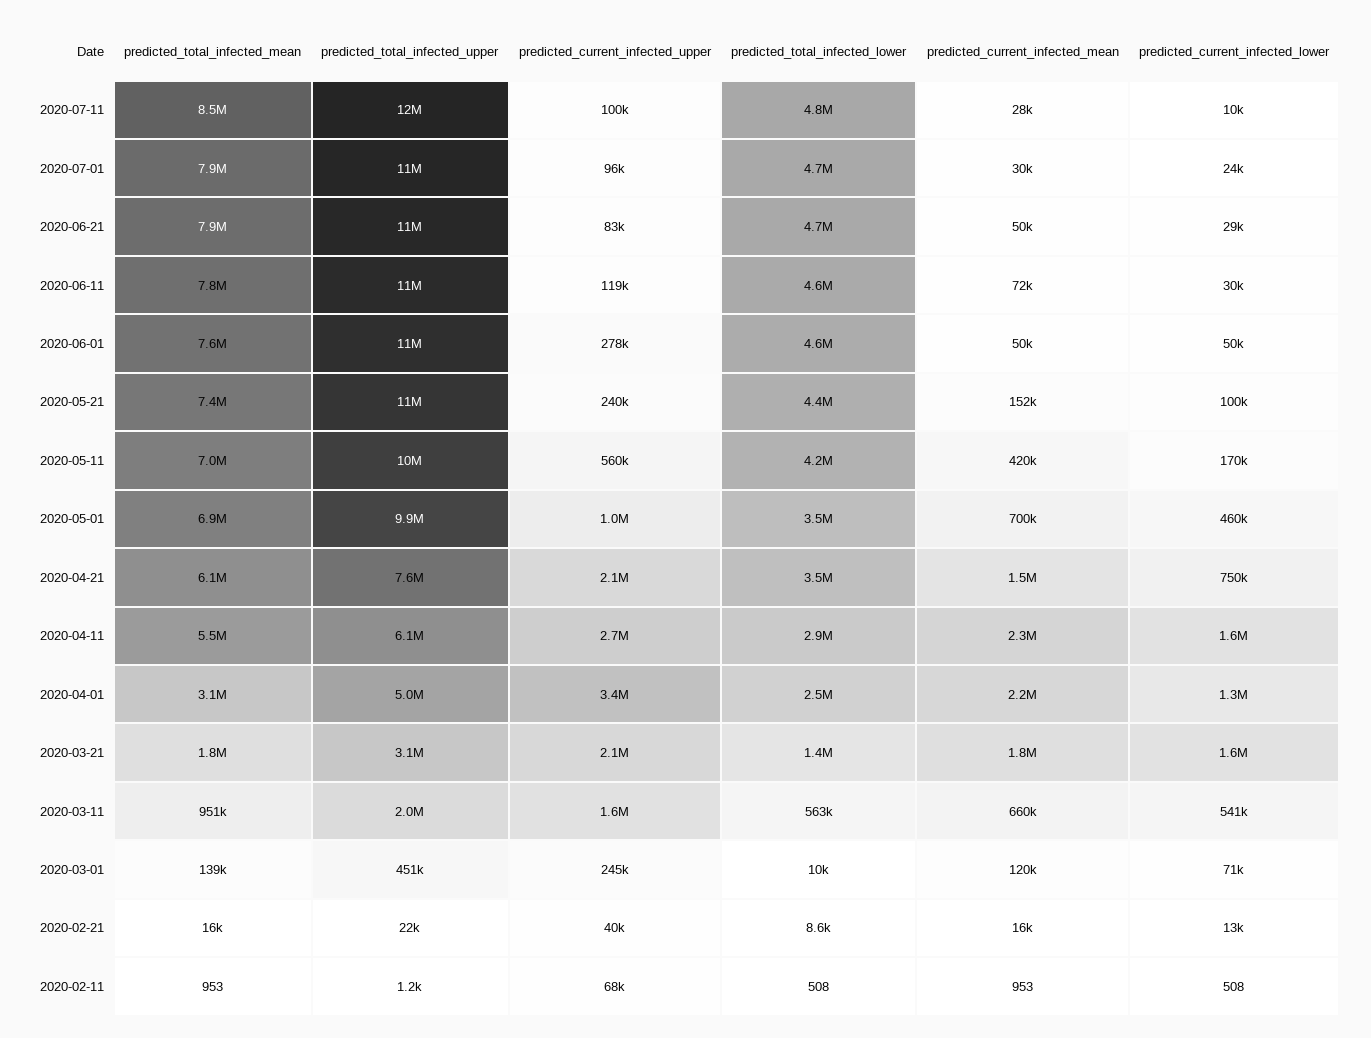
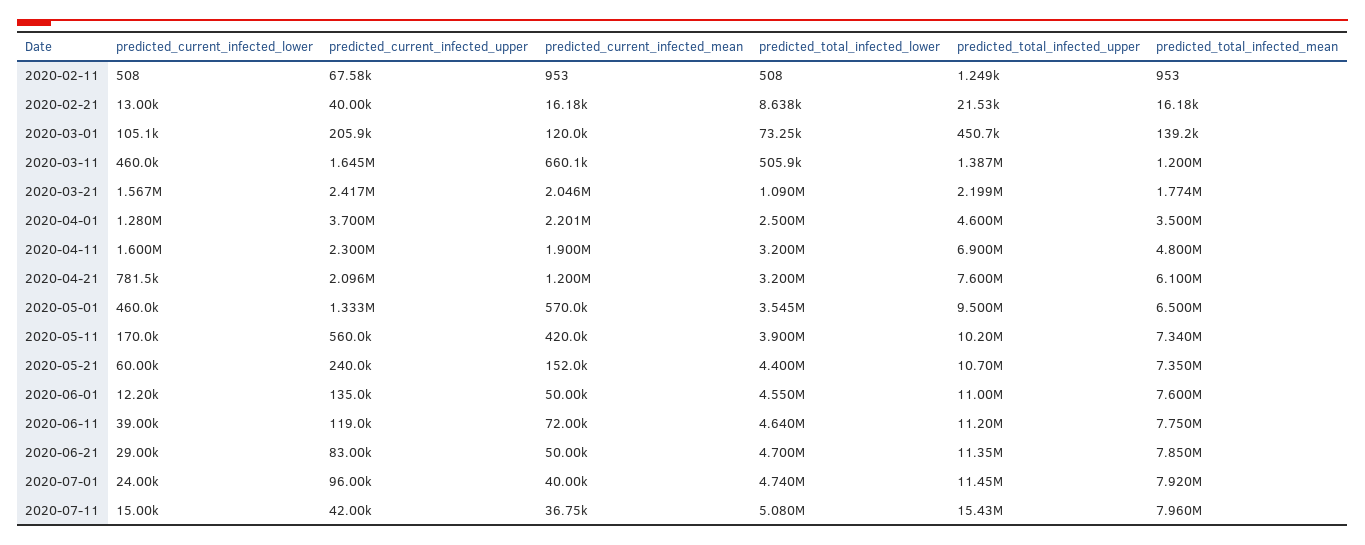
  {
    "predicted_total_infected_mean": {
-     "2020-07-11": 8500000,
+     "2020-07-11": 7960000,
      "2020-07-01": 7920000,
      "2020-06-21": 7850000,
      "2020-06-11": 7750000,
      "2020-06-01": 7600000,
      "2020-05-21": 7350000,
-     "2020-05-11": 7000000,
+     "2020-05-11": 7340000,
-     "2020-05-01": 6900000,
+     "2020-05-01": 6500000,
      "2020-04-21": 6100000,
-     "2020-04-11": 5500000,
+     "2020-04-11": 4800000,
-     "2020-04-01": 3100000,
+     "2020-04-01": 3500000,
      "2020-03-21": 1774000,
-     "2020-03-11": 951000,
+     "2020-03-11": 1200000,
      "2020-03-01": 139200,
      "2020-02-21": 16180,
      "2020-02-11": 953
    },
    "predicted_total_infected_upper": {
-     "2020-07-11": 12000000,
+     "2020-07-11": 15430000,
      "2020-07-01": 11450000,
      "2020-06-21": 11350000,
      "2020-06-11": 11200000,
      "2020-06-01": 11000000,
      "2020-05-21": 10700000,
      "2020-05-11": 10200000,
-     "2020-05-01": 9900000,
+     "2020-05-01": 9500000,
      "2020-04-21": 7600000,
-     "2020-04-11": 6100000,
+     "2020-04-11": 6900000,
-     "2020-04-01": 5000000,
+     "2020-04-01": 4600000,
-     "2020-03-21": 3100000,
+     "2020-03-21": 2199000,
-     "2020-03-11": 2000000,
+     "2020-03-11": 1387000,
      "2020-03-01": 450700,
      "2020-02-21": 21530,
      "2020-02-11": 1249
    },
    "predicted_current_infected_upper": {
-     "2020-07-11": 100000,
+     "2020-07-11": 42000,
      "2020-07-01": 96000,
      "2020-06-21": 83000,
      "2020-06-11": 119000,
-     "2020-06-01": 278000,
+     "2020-06-01": 135000,
      "2020-05-21": 240000,
      "2020-05-11": 560000,
-     "2020-05-01": 1000000,
+     "2020-05-01": 1333000,
      "2020-04-21": 2096000,
-     "2020-04-11": 2700000,
+     "2020-04-11": 2300000,
-     "2020-04-01": 3400000,
+     "2020-04-01": 3700000,
-     "2020-03-21": 2100000,
+     "2020-03-21": 2417000,
      "2020-03-11": 1645000,
-     "2020-03-01": 245000,
+     "2020-03-01": 205900,
      "2020-02-21": 40000,
      "2020-02-11": 67580
    },
    "predicted_total_infected_lower": {
-     "2020-07-11": 4800000,
+     "2020-07-11": 5080000,
      "2020-07-01": 4740000,
      "2020-06-21": 4700000,
      "2020-06-11": 4640000,
      "2020-06-01": 4550000,
      "2020-05-21": 4400000,
-     "2020-05-11": 4200000,
+     "2020-05-11": 3900000,
      "2020-05-01": 3545000,
-     "2020-04-21": 3500000,
+     "2020-04-21": 3200000,
-     "2020-04-11": 2900000,
+     "2020-04-11": 3200000,
      "2020-04-01": 2500000,
-     "2020-03-21": 1400000,
+     "2020-03-21": 1090000,
-     "2020-03-11": 563000,
+     "2020-03-11": 505900,
-     "2020-03-01": 10000,
+     "2020-03-01": 73250,
      "2020-02-21": 8638,
      "2020-02-11": 508
    },
    "predicted_current_infected_mean": {
-     "2020-07-11": 28000,
+     "2020-07-11": 36750,
-     "2020-07-01": 30000,
+     "2020-07-01": 40000,
      "2020-06-21": 50000,
      "2020-06-11": 72000,
      "2020-06-01": 50000,
      "2020-05-21": 152000,
      "2020-05-11": 420000,
-     "2020-05-01": 700000,
+     "2020-05-01": 570000,
-     "2020-04-21": 1500000,
+     "2020-04-21": 1200000,
-     "2020-04-11": 2300000,
+     "2020-04-11": 1900000,
      "2020-04-01": 2201000,
-     "2020-03-21": 1800000,
+     "2020-03-21": 2046000,
      "2020-03-11": 660100,
      "2020-03-01": 120000,
      "2020-02-21": 16180,
      "2020-02-11": 953
    },
    "predicted_current_infected_lower": {
-     "2020-07-11": 10000,
+     "2020-07-11": 15000,
      "2020-07-01": 24000,
      "2020-06-21": 29000,
-     "2020-06-11": 30000,
+     "2020-06-11": 39000,
-     "2020-06-01": 50000,
+     "2020-06-01": 12200,
-     "2020-05-21": 100000,
+     "2020-05-21": 60000,
      "2020-05-11": 170000,
      "2020-05-01": 460000,
-     "2020-04-21": 750000,
+     "2020-04-21": 781500,
      "2020-04-11": 1600000,
      "2020-04-01": 1280000,
      "2020-03-21": 1567000,
-     "2020-03-11": 541000,
+     "2020-03-11": 460000,
-     "2020-03-01": 71000,
+     "2020-03-01": 105100,
      "2020-02-21": 13000,
      "2020-02-11": 508
    }
  }

